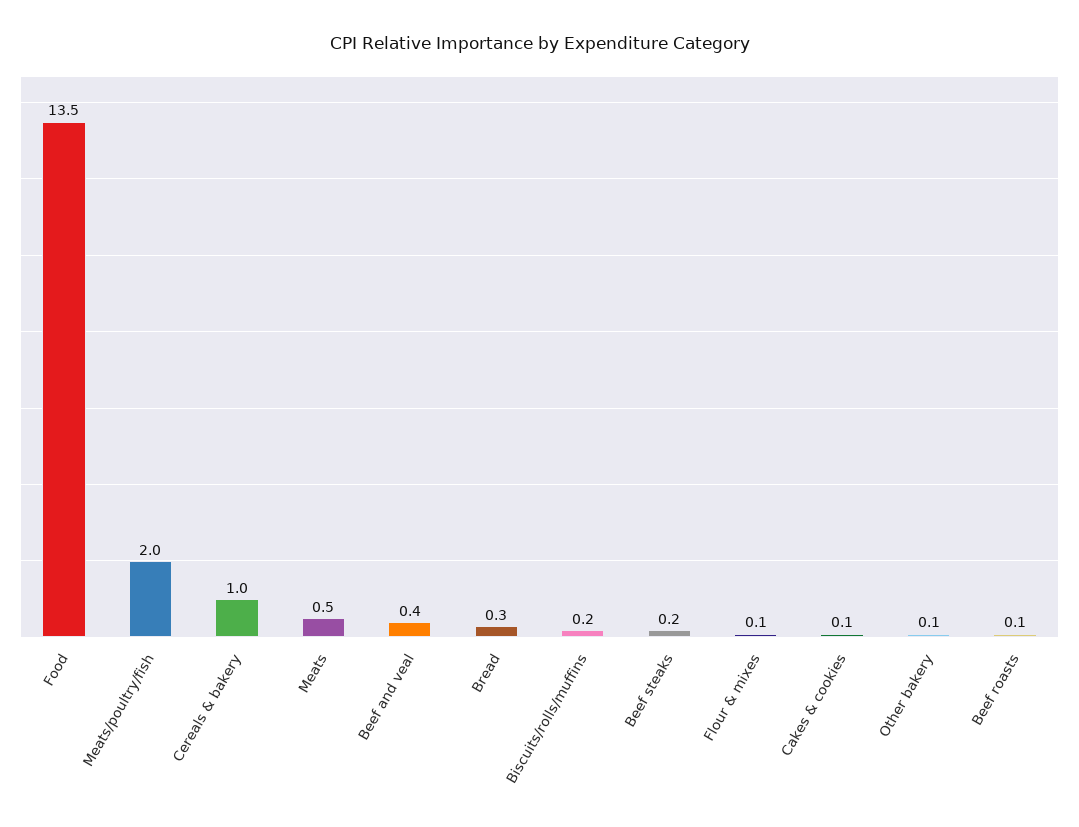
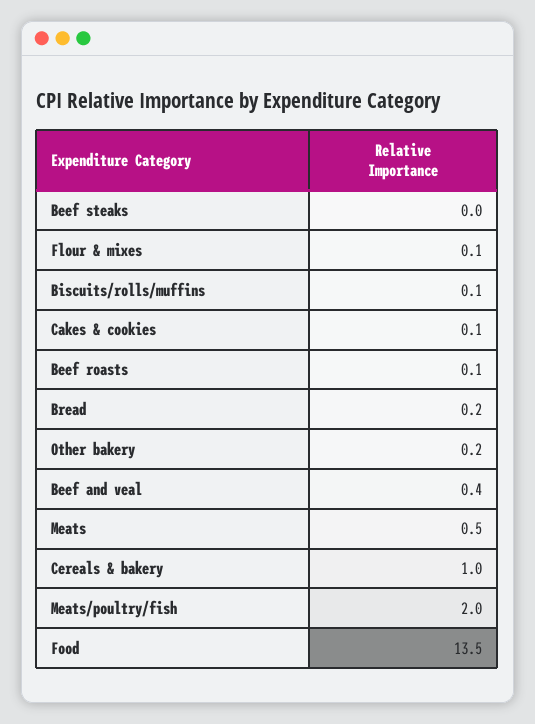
  {
    "Food": 13.5,
    "Meats/poultry/fish": 2,
    "Cereals & bakery": 1,
    "Meats": 0.5,
    "Beef and veal": 0.4,
-   "Bread": 0.3,
+   "Bread": 0.2,
-   "Biscuits/rolls/muffins": 0.2,
+   "Biscuits/rolls/muffins": 0.1,
-   "Beef steaks": 0.2,
+   "Beef steaks": 0,
    "Flour & mixes": 0.1,
    "Cakes & cookies": 0.1,
-   "Other bakery": 0.1,
+   "Other bakery": 0.2,
    "Beef roasts": 0.1
  }

